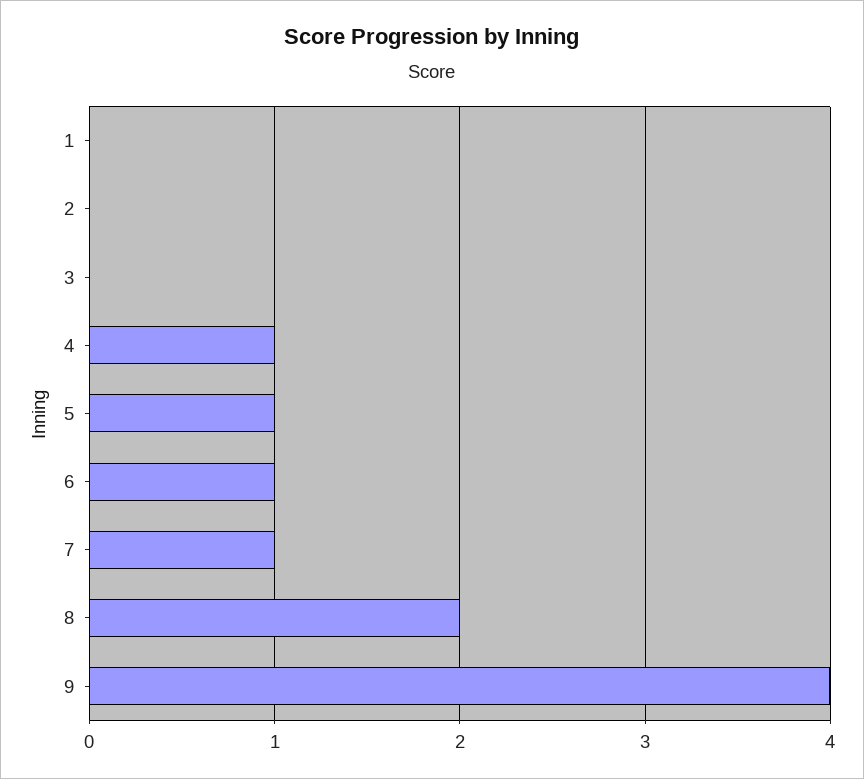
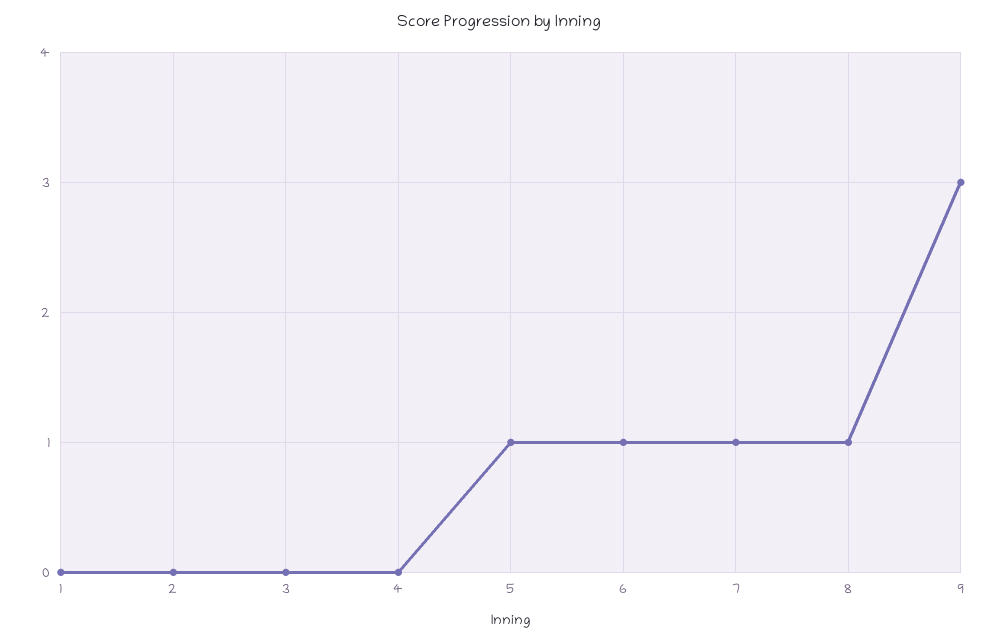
  {
    "1": 0,
    "2": 0,
    "3": 0,
-   "4": 1,
+   "4": 0,
    "5": 1,
    "6": 1,
    "7": 1,
-   "8": 2,
+   "8": 1,
-   "9": 4
+   "9": 3
  }

